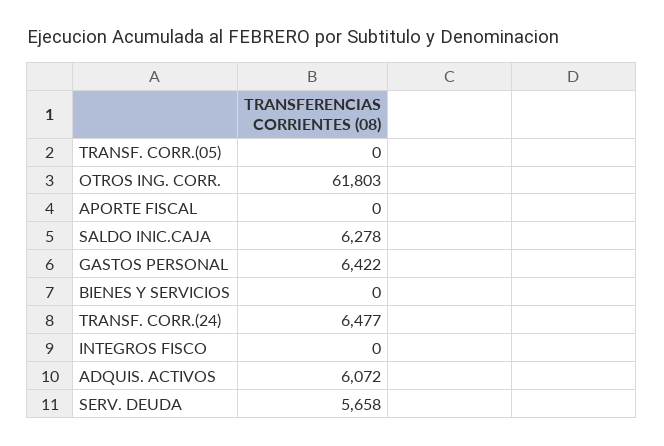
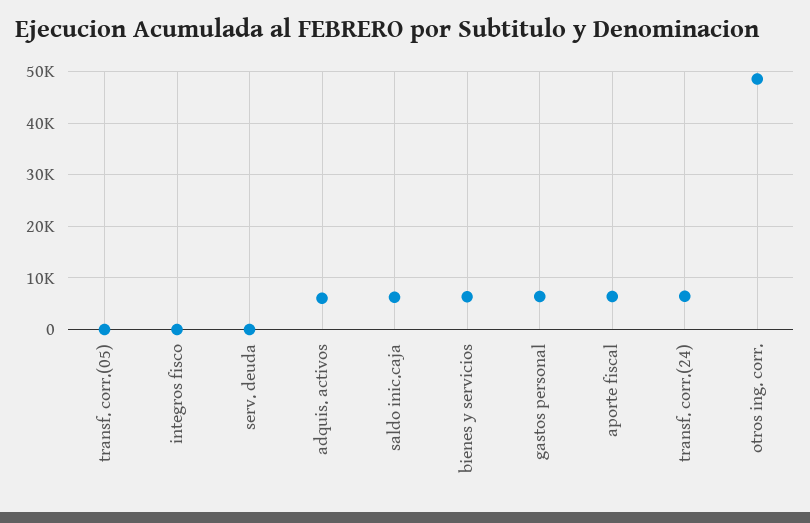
  {
    "TRANSF. CORR.(05)": 0,
-   "OTROS ING. CORR.": 61803,
+   "OTROS ING. CORR.": 48000,
-   "APORTE FISCAL": 0,
+   "APORTE FISCAL": 6000,
    "SALDO INIC.CAJA": 6278,
    "GASTOS PERSONAL": 6422,
-   "BIENES Y SERVICIOS": 0,
+   "BIENES Y SERVICIOS": 6000,
    "TRANSF. CORR.(24)": 6477,
    "INTEGROS FISCO": 0,
    "ADQUIS. ACTIVOS": 6072,
-   "SERV. DEUDA": 5658
+   "SERV. DEUDA": 0
  }

